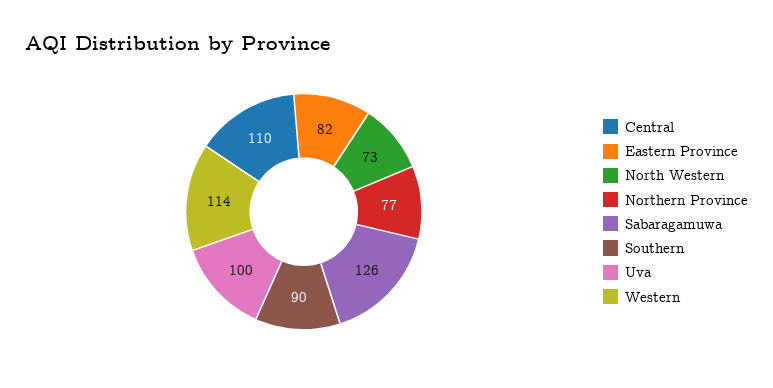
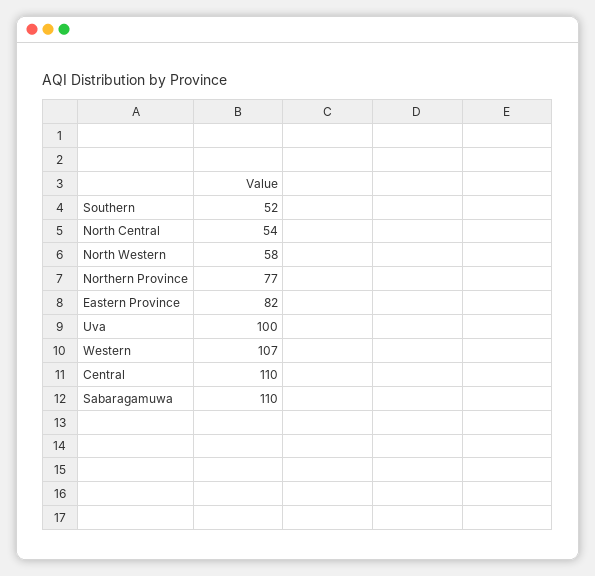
  {
    "Central": 110,
    "Eastern Province": 82,
-   "North Western": 73,
+   "North Western": 58,
    "Northern Province": 77,
-   "Sabaragamuwa": 126,
+   "Sabaragamuwa": 110,
-   "Southern": 90,
+   "Southern": 52,
    "Uva": 100,
-   "Western": 114
+   "Western": 107,
+   "North Central": 54
  }

